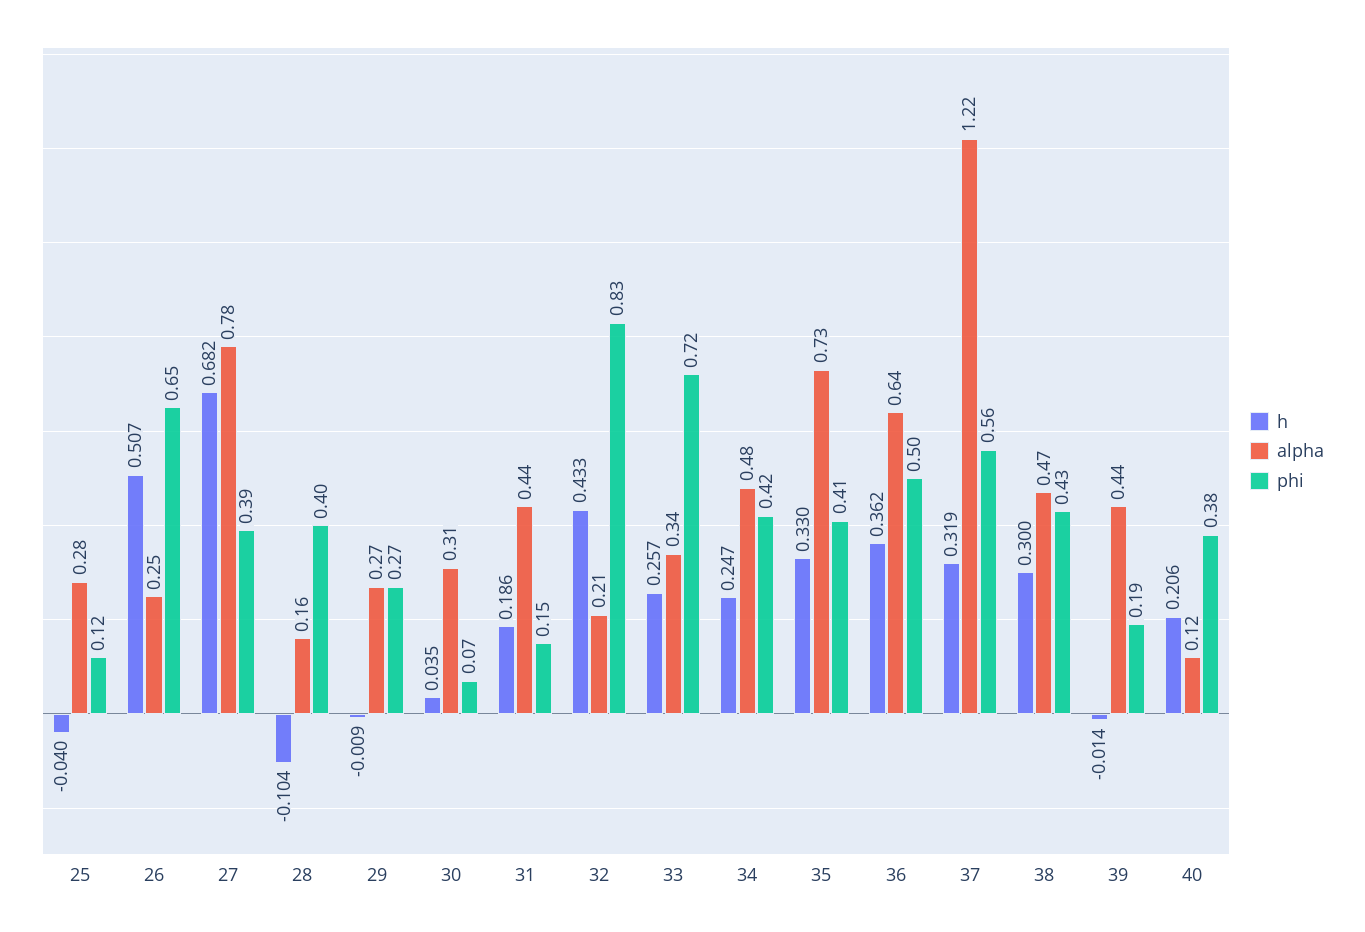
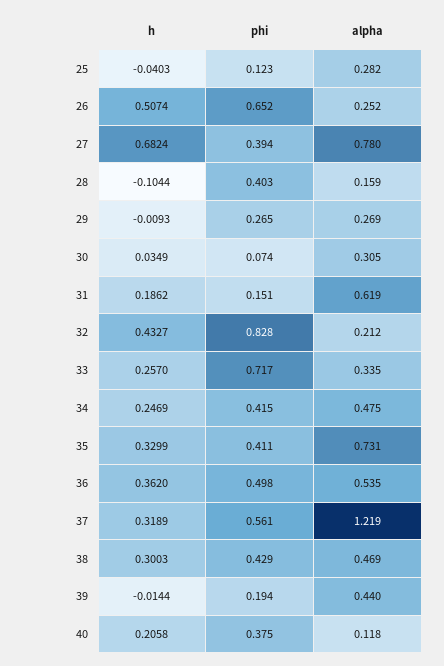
  {
    "h": {
      "25": -0.0403,
      "26": 0.5074,
      "27": 0.6824,
      "28": -0.1044,
      "29": -0.0093,
      "30": 0.0349,
      "31": 0.1862,
      "32": 0.4327,
      "33": 0.257,
      "34": 0.2469,
      "35": 0.3299,
      "36": 0.362,
      "37": 0.3189,
      "38": 0.3003,
      "39": -0.0144,
      "40": 0.2058
    },
    "alpha": {
      "25": 0.282,
      "26": 0.252,
      "27": 0.78,
      "28": 0.159,
      "29": 0.269,
      "30": 0.305,
-     "31": 0.44,
+     "31": 0.619,
      "32": 0.212,
      "33": 0.335,
      "34": 0.475,
      "35": 0.731,
-     "36": 0.64,
+     "36": 0.535,
      "37": 1.219,
      "38": 0.469,
      "39": 0.44,
      "40": 0.118
    },
    "phi": {
      "25": 0.123,
      "26": 0.652,
      "27": 0.394,
      "28": 0.403,
      "29": 0.265,
      "30": 0.074,
      "31": 0.151,
      "32": 0.828,
      "33": 0.717,
      "34": 0.415,
      "35": 0.411,
      "36": 0.498,
      "37": 0.561,
      "38": 0.429,
      "39": 0.194,
      "40": 0.375
    }
  }

